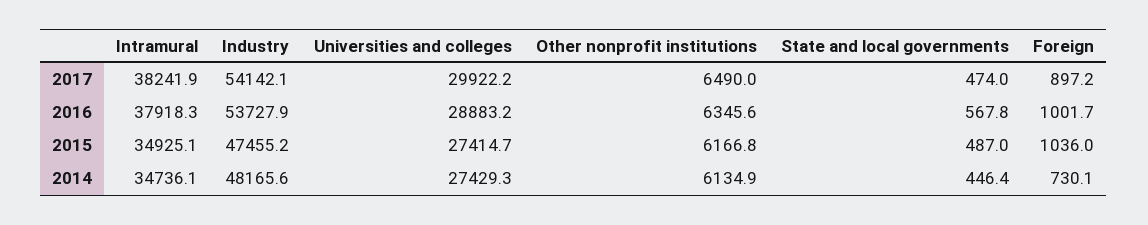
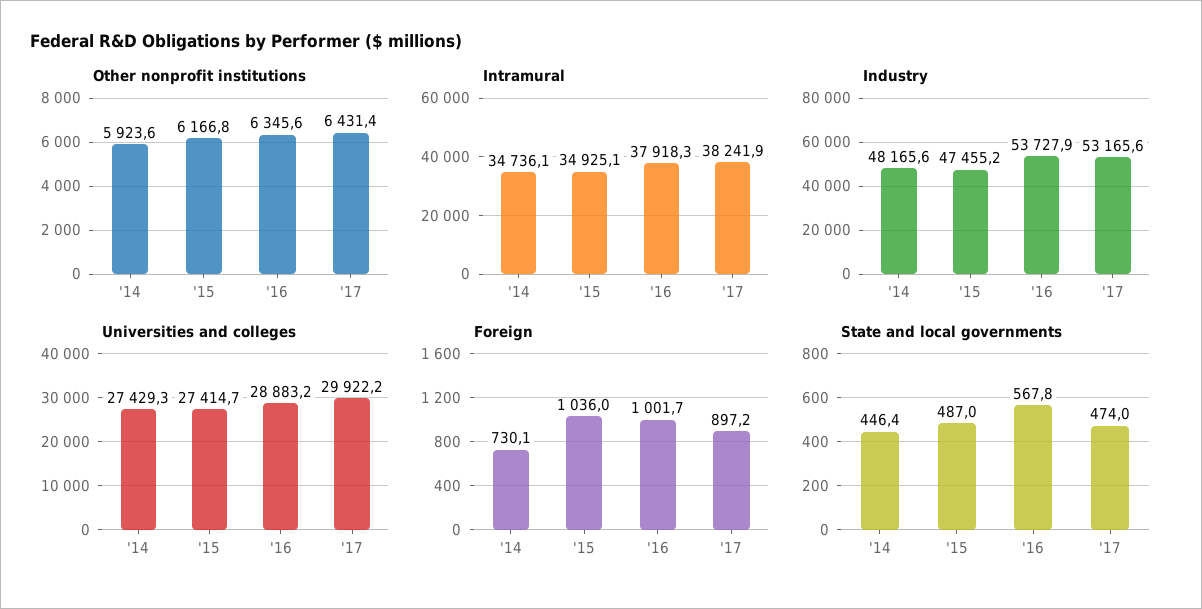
  {
    "Intramural": {
      "2017": 38241.9,
      "2016": 37918.3,
      "2015": 34925.1,
      "2014": 34736.1
    },
    "Industry": {
-     "2017": 54142.1,
+     "2017": 53165.6,
      "2016": 53727.9,
      "2015": 47455.2,
      "2014": 48165.6
    },
    "Universities and colleges": {
      "2017": 29922.2,
      "2016": 28883.2,
      "2015": 27414.7,
      "2014": 27429.3
    },
    "Other nonprofit institutions": {
-     "2017": 6490,
+     "2017": 6431.4,
      "2016": 6345.6,
      "2015": 6166.8,
-     "2014": 6134.9
+     "2014": 5923.6
    },
    "State and local governments": {
      "2017": 474,
      "2016": 567.8,
      "2015": 487,
      "2014": 446.4
    },
    "Foreign": {
      "2017": 897.2,
      "2016": 1001.7,
      "2015": 1036,
      "2014": 730.1
    }
  }

